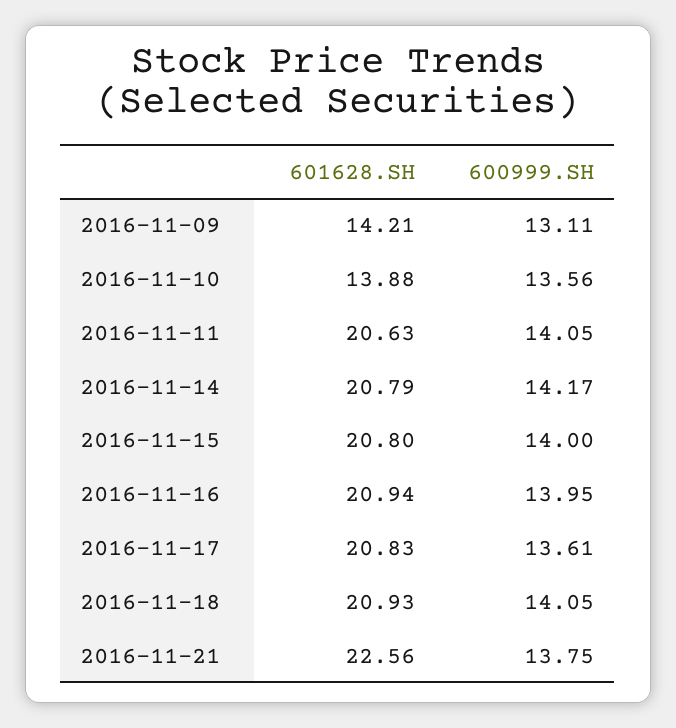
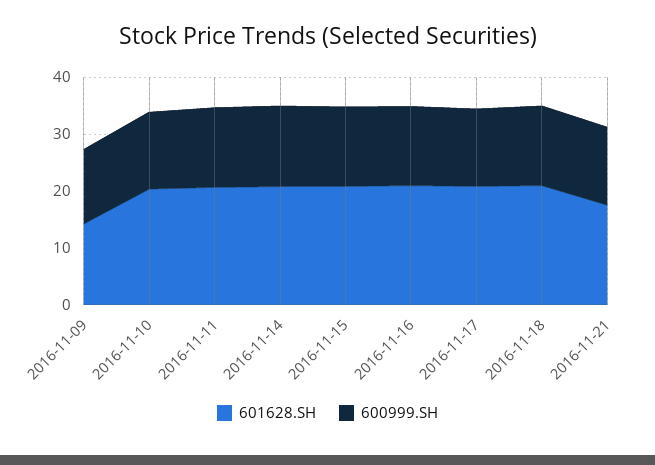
  {
    "601628.SH": {
      "2016-11-09": 14.21,
-     "2016-11-10": 13.88,
+     "2016-11-10": 20,
      "2016-11-11": 20.63,
      "2016-11-14": 20.79,
      "2016-11-15": 20.8,
      "2016-11-16": 20.94,
      "2016-11-17": 20.83,
      "2016-11-18": 20.93,
-     "2016-11-21": 22.56
+     "2016-11-21": 18
    },
    "600999.SH": {
      "2016-11-09": 13.11,
      "2016-11-10": 13.56,
      "2016-11-11": 14.05,
      "2016-11-14": 14.17,
      "2016-11-15": 14,
      "2016-11-16": 13.95,
      "2016-11-17": 13.61,
      "2016-11-18": 14.05,
      "2016-11-21": 13.75
    }
  }

